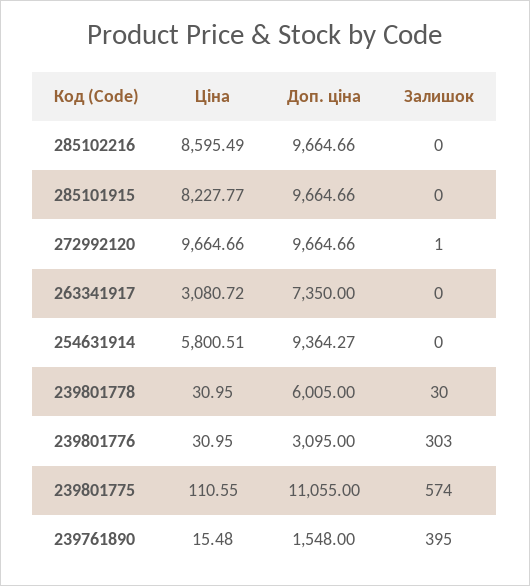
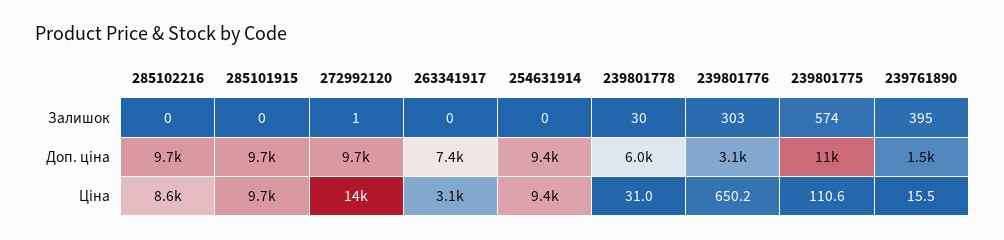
  {
    "Ціна": {
      "285102216": 8595.49,
-     "285101915": 8227.77,
+     "285101915": 9700,
-     "272992120": 9664.66,
+     "272992120": 14000,
      "263341917": 3080.72,
-     "254631914": 5800.51,
+     "254631914": 9400,
      "239801778": 30.95,
-     "239801776": 30.95,
+     "239801776": 650.2,
      "239801775": 110.55,
      "239761890": 15.48
    },
    "Доп. ціна": {
      "285102216": 9664.66,
      "285101915": 9664.66,
      "272992120": 9664.66,
      "263341917": 7350,
      "254631914": 9364.27,
      "239801778": 6005,
      "239801776": 3095,
      "239801775": 11055,
      "239761890": 1548
    },
    "Залишок": {
      "285102216": 0,
      "285101915": 0,
      "272992120": 1,
      "263341917": 0,
      "254631914": 0,
      "239801778": 30,
      "239801776": 303,
      "239801775": 574,
      "239761890": 395
    }
  }

